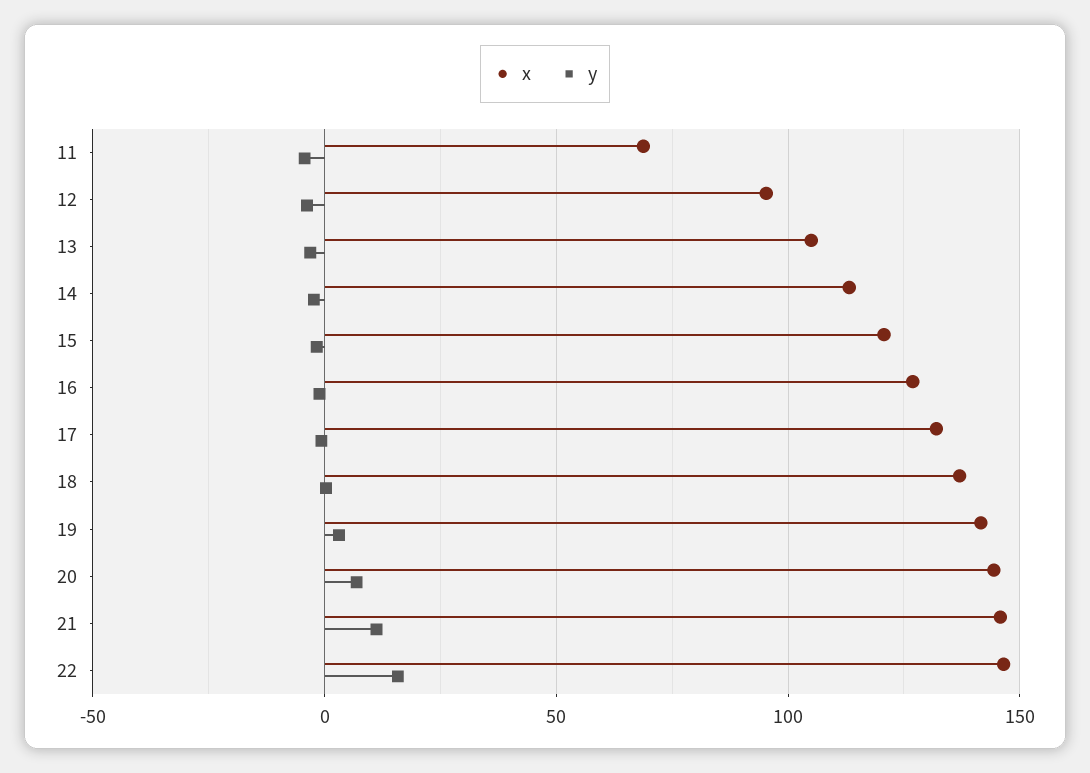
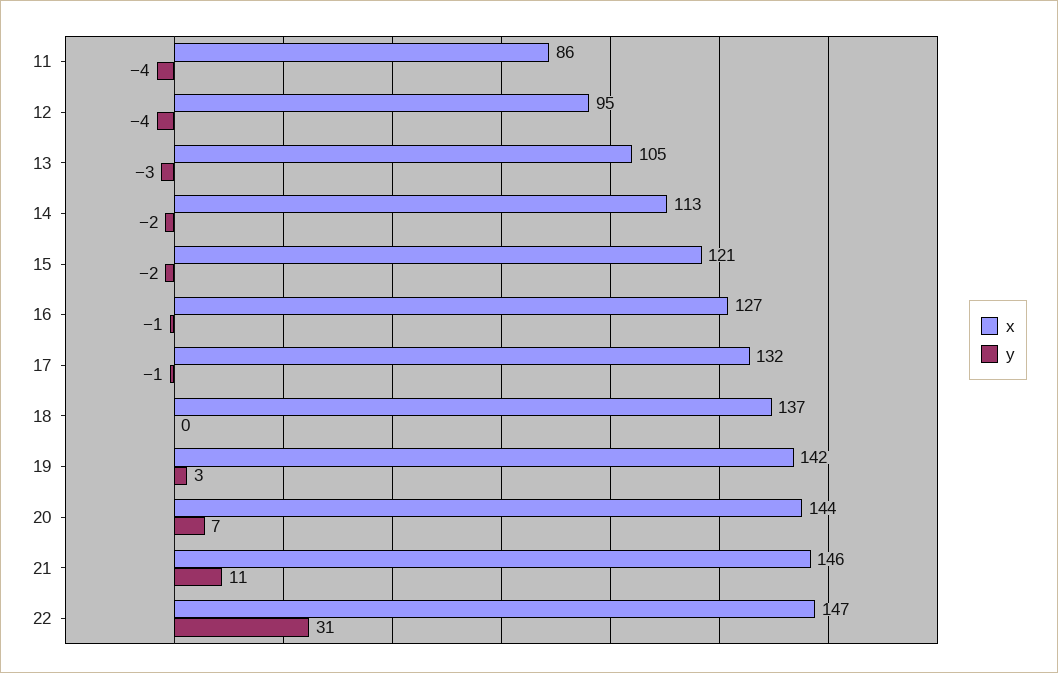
  {
    "x": {
-     "11": 70,
+     "11": 86,
      "12": 95,
      "13": 105,
      "14": 113,
      "15": 121,
      "16": 127,
      "17": 132,
      "18": 137,
      "19": 142,
      "20": 144,
      "21": 146,
      "22": 147
    },
    "y": {
      "11": -4,
      "12": -4,
      "13": -3,
      "14": -2,
      "15": -2,
      "16": -1,
      "17": -1,
      "18": 0,
      "19": 3,
      "20": 7,
      "21": 11,
-     "22": 15
+     "22": 31
    }
  }

